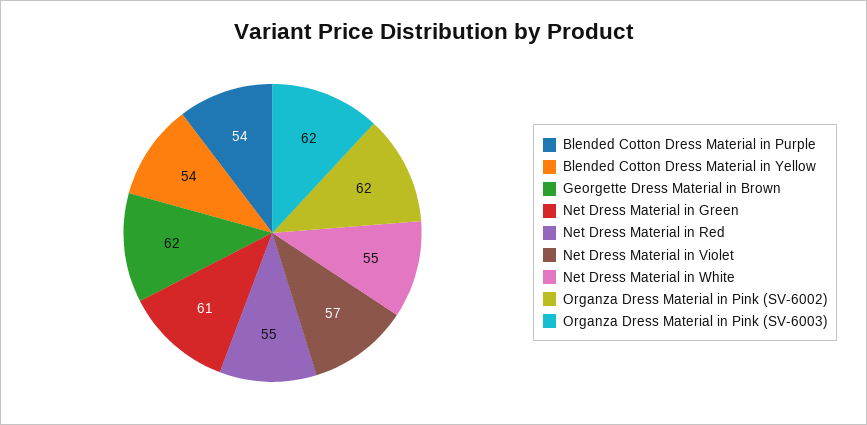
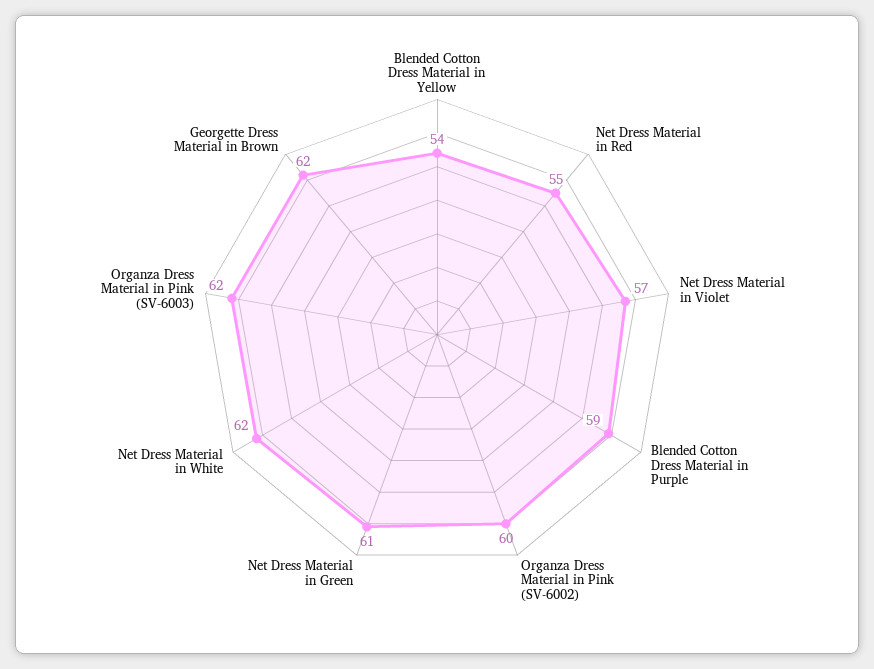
  {
-   "Blended Cotton Dress Material in Purple": 54,
+   "Blended Cotton Dress Material in Purple": 59,
    "Blended Cotton Dress Material in Yellow": 54,
    "Georgette Dress Material in Brown": 62,
    "Net Dress Material in Green": 61,
    "Net Dress Material in Red": 55,
    "Net Dress Material in Violet": 57,
-   "Net Dress Material in White": 55,
+   "Net Dress Material in White": 62,
-   "Organza Dress Material in Pink (SV-6002)": 62,
+   "Organza Dress Material in Pink (SV-6002)": 60,
    "Organza Dress Material in Pink (SV-6003)": 62
  }

